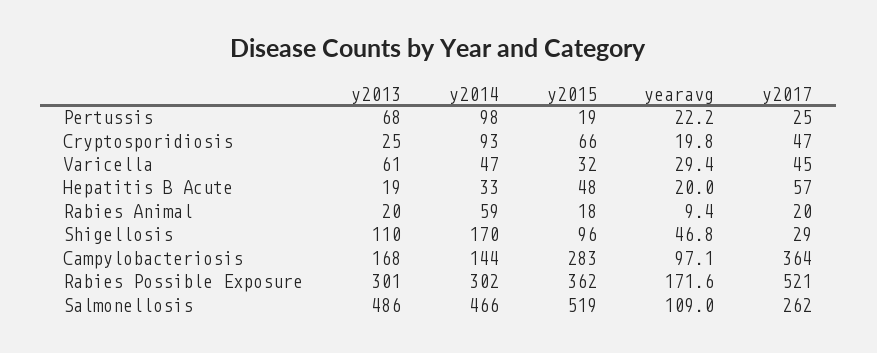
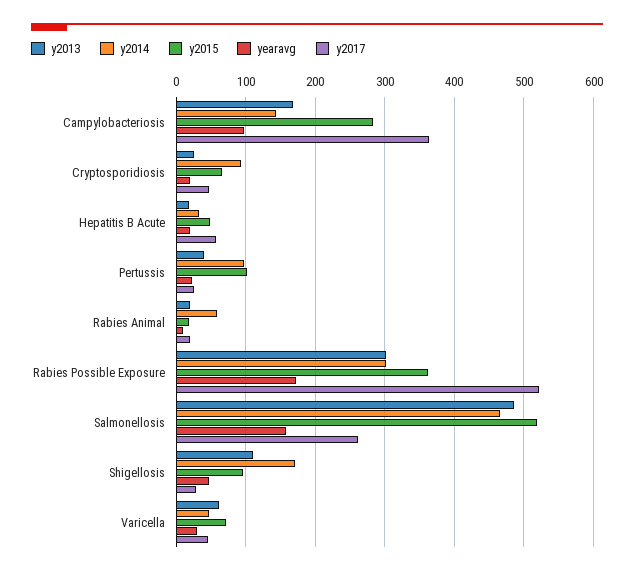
  {
    "y2013": {
-     "Pertussis": 68,
+     "Pertussis": 40,
      "Cryptosporidiosis": 25,
      "Varicella": 61,
      "Hepatitis B Acute": 19,
      "Rabies Animal": 20,
      "Shigellosis": 110,
      "Campylobacteriosis": 168,
      "Rabies Possible Exposure": 301,
      "Salmonellosis": 486
    },
    "y2014": {
      "Pertussis": 98,
      "Cryptosporidiosis": 93,
      "Varicella": 47,
      "Hepatitis B Acute": 33,
      "Rabies Animal": 59,
      "Shigellosis": 170,
      "Campylobacteriosis": 144,
      "Rabies Possible Exposure": 302,
      "Salmonellosis": 466
    },
    "y2015": {
-     "Pertussis": 19,
+     "Pertussis": 100,
      "Cryptosporidiosis": 66,
-     "Varicella": 32,
+     "Varicella": 70,
      "Hepatitis B Acute": 48,
      "Rabies Animal": 18,
      "Shigellosis": 96,
      "Campylobacteriosis": 283,
      "Rabies Possible Exposure": 362,
      "Salmonellosis": 519
    },
    "yearavg": {
      "Pertussis": 22.2,
      "Cryptosporidiosis": 19.8,
      "Varicella": 29.4,
      "Hepatitis B Acute": 20,
      "Rabies Animal": 9.4,
      "Shigellosis": 46.8,
      "Campylobacteriosis": 97.1,
      "Rabies Possible Exposure": 171.6,
-     "Salmonellosis": 109
+     "Salmonellosis": 160
    },
    "y2017": {
      "Pertussis": 25,
      "Cryptosporidiosis": 47,
      "Varicella": 45,
      "Hepatitis B Acute": 57,
      "Rabies Animal": 20,
      "Shigellosis": 29,
      "Campylobacteriosis": 364,
      "Rabies Possible Exposure": 521,
      "Salmonellosis": 262
    }
  }

